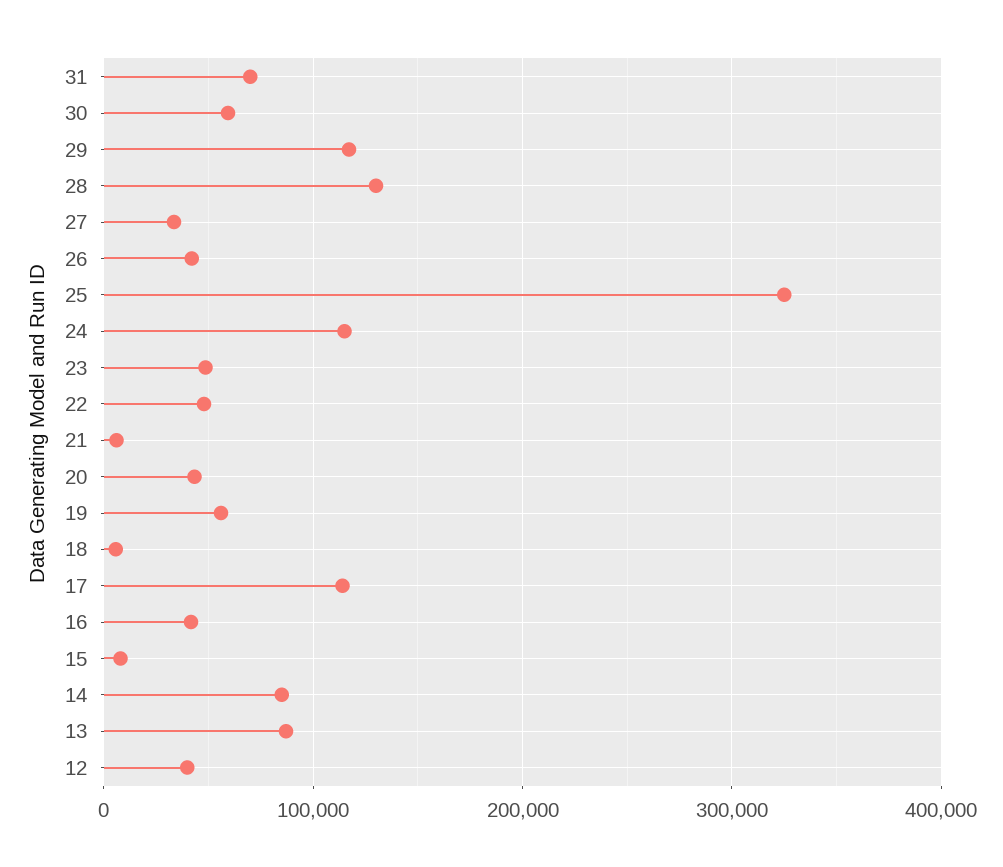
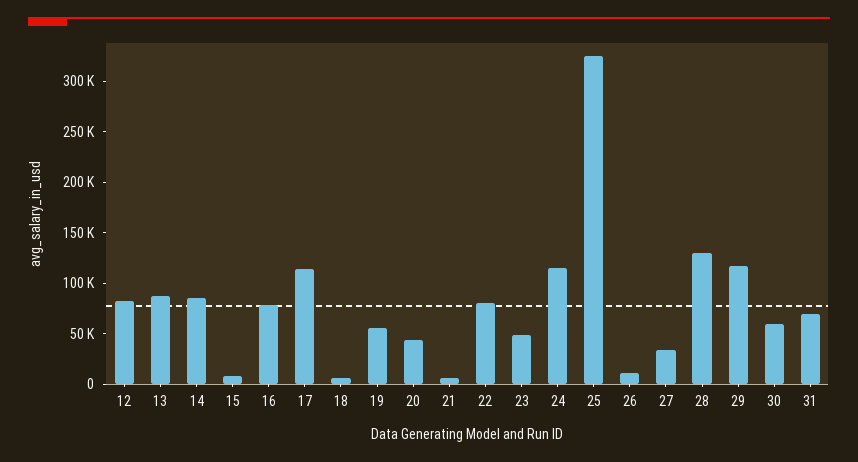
  {
    "31": 70000,
    "30": 60000,
    "29": 120000,
    "28": 130000,
    "27": 30000,
-   "26": 40000,
+   "26": 10000,
    "25": 330000,
    "24": 120000,
    "23": 50000,
-   "22": 50000,
+   "22": 80000,
    "21": 10000,
    "20": 40000,
    "19": 60000,
    "18": 10000,
    "17": 110000,
-   "16": 40000,
+   "16": 80000,
    "15": 10000,
    "14": 90000,
    "13": 90000,
-   "12": 40000
+   "12": 80000
  }

